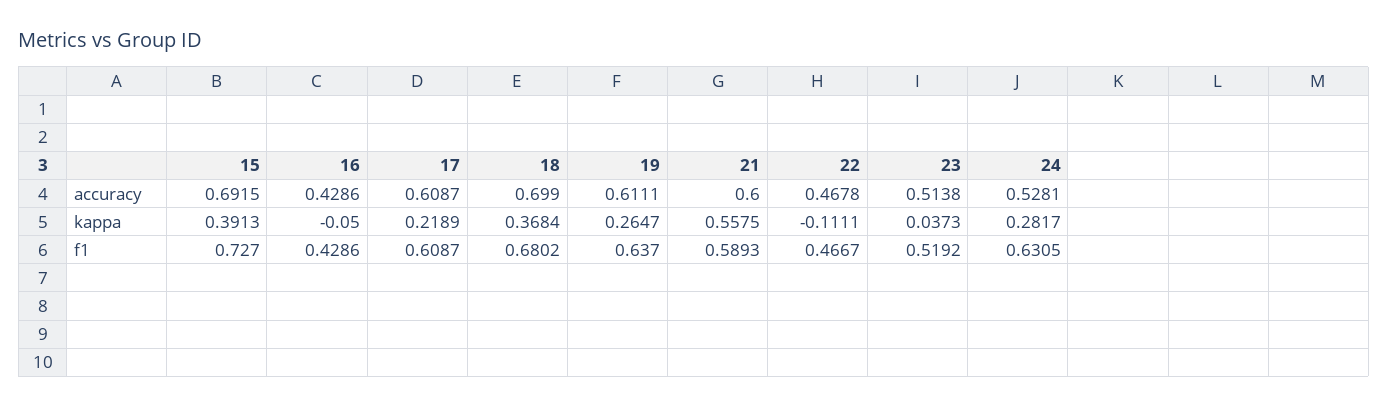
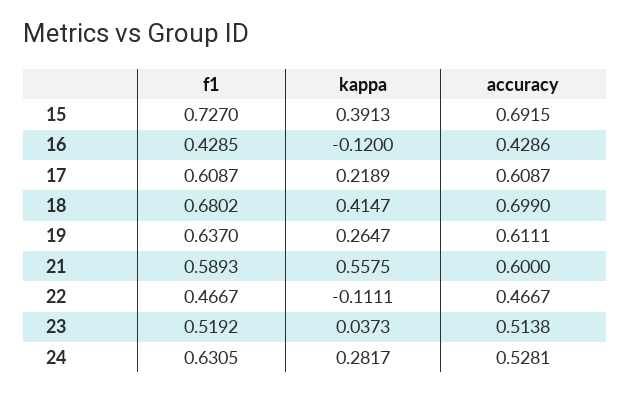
  {
    "15": {
      "accuracy": 0.6915,
      "kappa": 0.3913,
      "f1": 0.727
    },
    "16": {
      "accuracy": 0.4286,
-     "kappa": -0.05,
+     "kappa": -0.12,
-     "f1": 0.4286
+     "f1": 0.4285
    },
    "17": {
      "accuracy": 0.6087,
      "kappa": 0.2189,
      "f1": 0.6087
    },
    "18": {
      "accuracy": 0.699,
-     "kappa": 0.3684,
+     "kappa": 0.4147,
      "f1": 0.6802
    },
    "19": {
      "accuracy": 0.6111,
      "kappa": 0.2647,
      "f1": 0.637
    },
    "21": {
      "accuracy": 0.6,
      "kappa": 0.5575,
      "f1": 0.5893
    },
    "22": {
-     "accuracy": 0.4678,
+     "accuracy": 0.4667,
      "kappa": -0.1111,
      "f1": 0.4667
    },
    "23": {
      "accuracy": 0.5138,
      "kappa": 0.0373,
      "f1": 0.5192
    },
    "24": {
      "accuracy": 0.5281,
      "kappa": 0.2817,
      "f1": 0.6305
    }
  }

